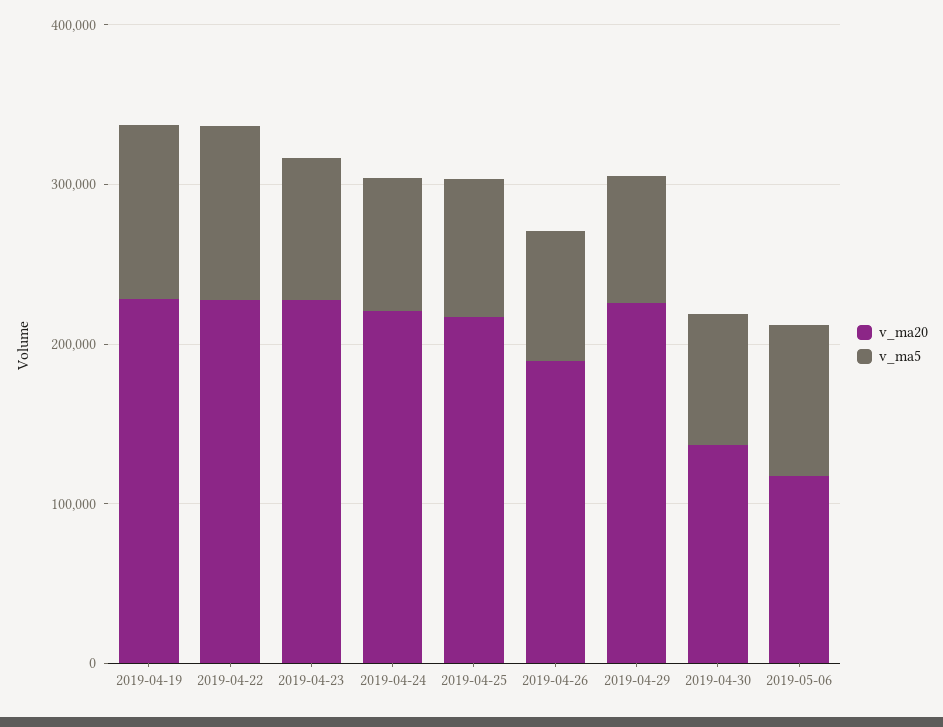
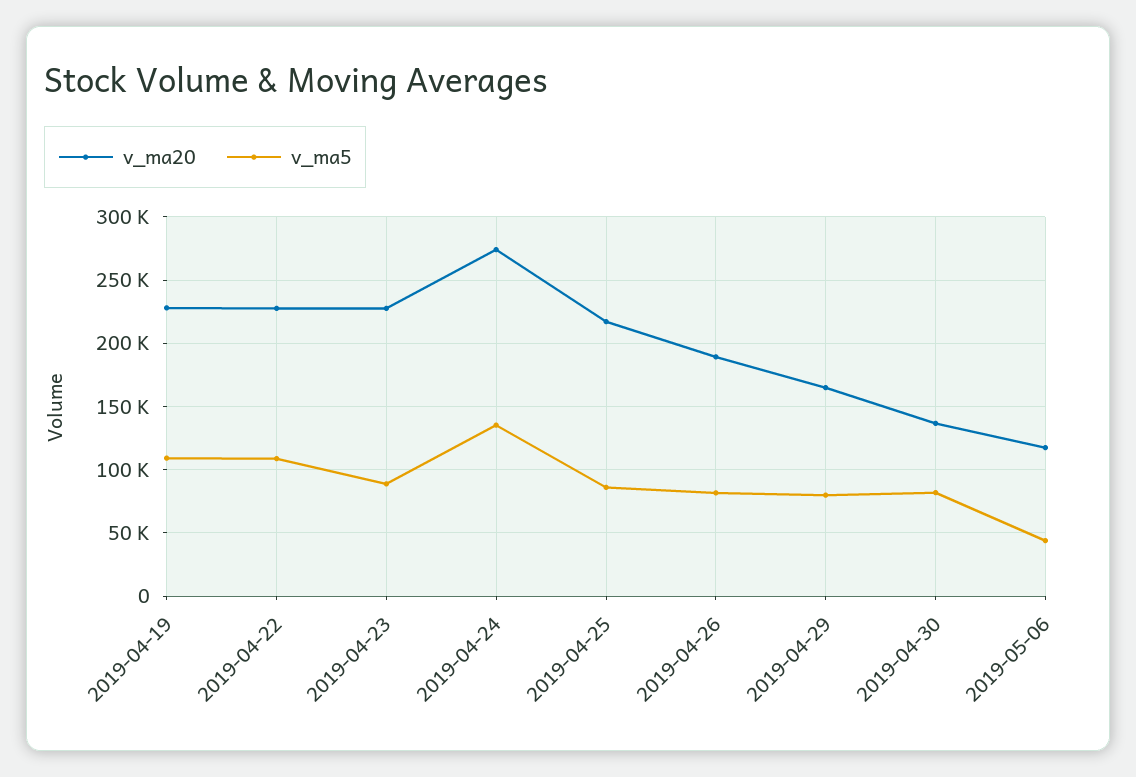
  {
    "v_ma20": {
      "2019-04-19": 230000,
      "2019-04-22": 230000,
      "2019-04-23": 230000,
-     "2019-04-24": 220000,
+     "2019-04-24": 275000,
      "2019-04-25": 215000,
      "2019-04-26": 190000,
-     "2019-04-29": 220000,
+     "2019-04-29": 165000,
      "2019-04-30": 135000,
      "2019-05-06": 115000
    },
    "v_ma5": {
      "2019-04-19": 110000,
      "2019-04-22": 110000,
      "2019-04-23": 90000,
-     "2019-04-24": 80000,
+     "2019-04-24": 135000,
      "2019-04-25": 85000,
      "2019-04-26": 80000,
      "2019-04-29": 80000,
      "2019-04-30": 80000,
-     "2019-05-06": 100000
+     "2019-05-06": 45000
    }
  }

